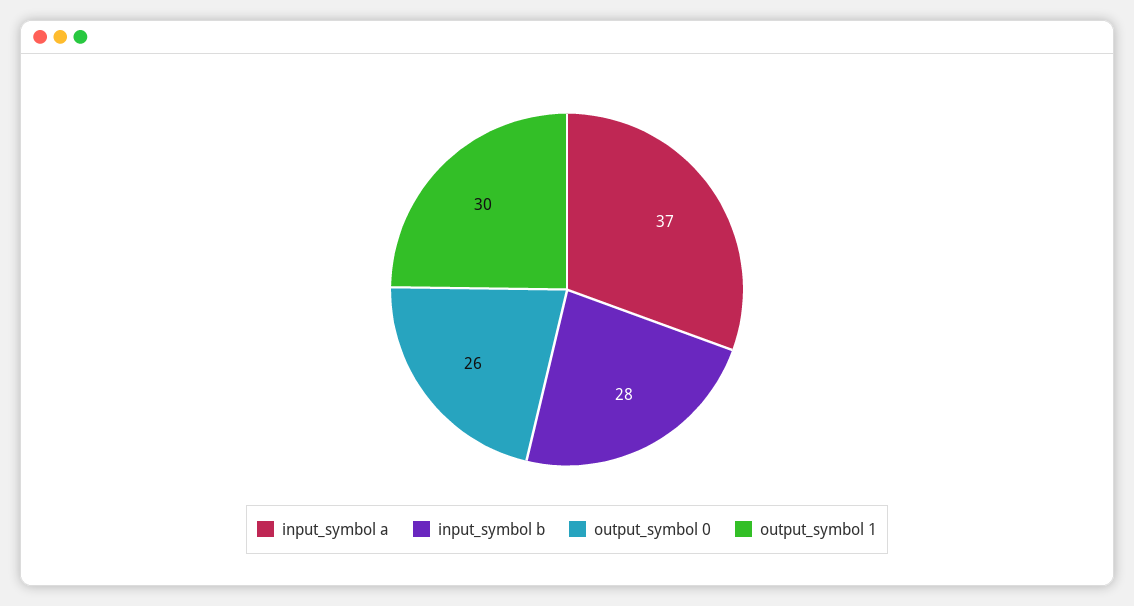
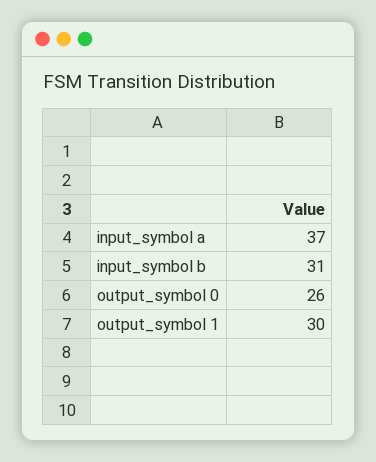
  {
    "input_symbol a": 37,
-   "input_symbol b": 28,
+   "input_symbol b": 31,
    "output_symbol 0": 26,
    "output_symbol 1": 30
  }

